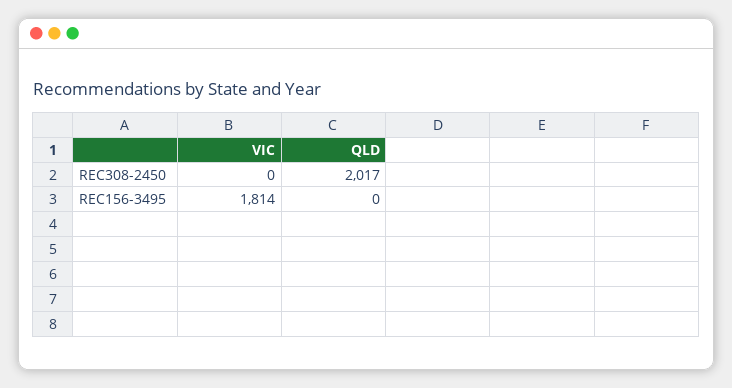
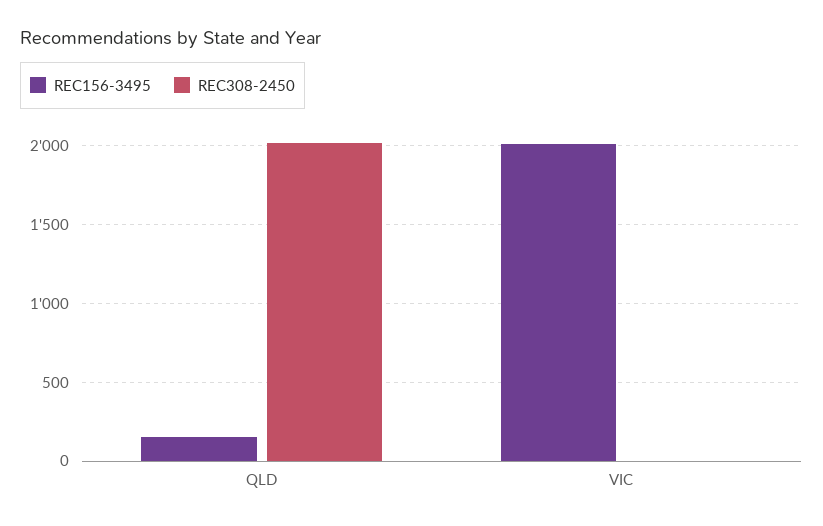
  {
    "REC308-2450": {
      "VIC": 0,
      "QLD": 2017
    },
    "REC156-3495": {
-     "VIC": 1814,
+     "VIC": 2000,
-     "QLD": 0
+     "QLD": 150
    }
  }

